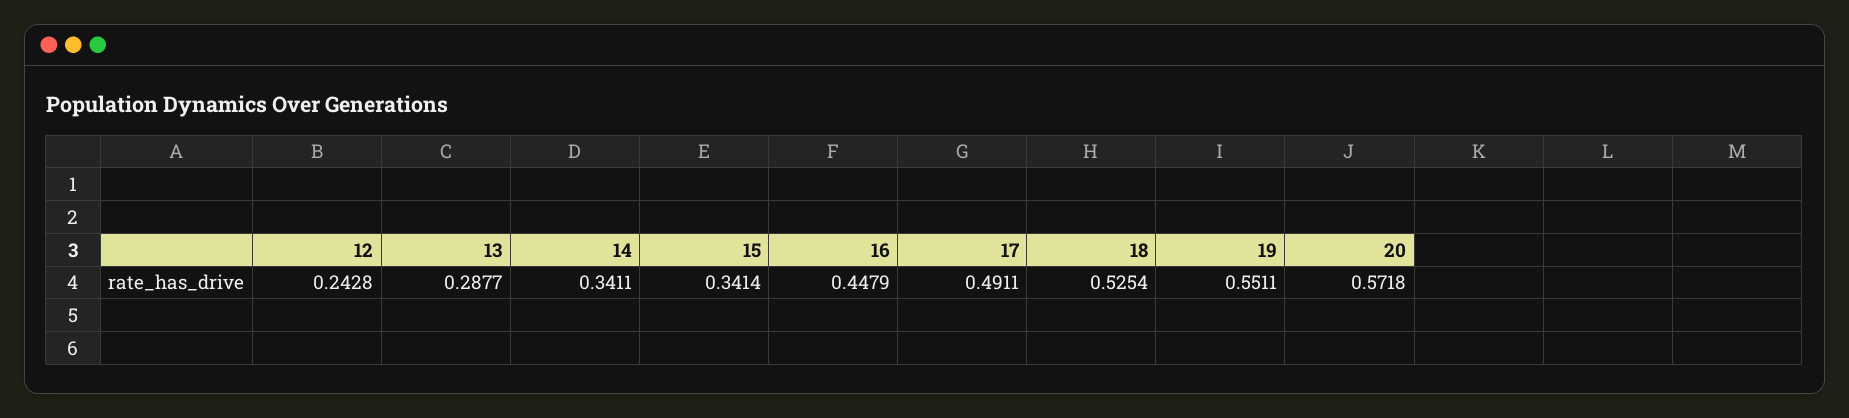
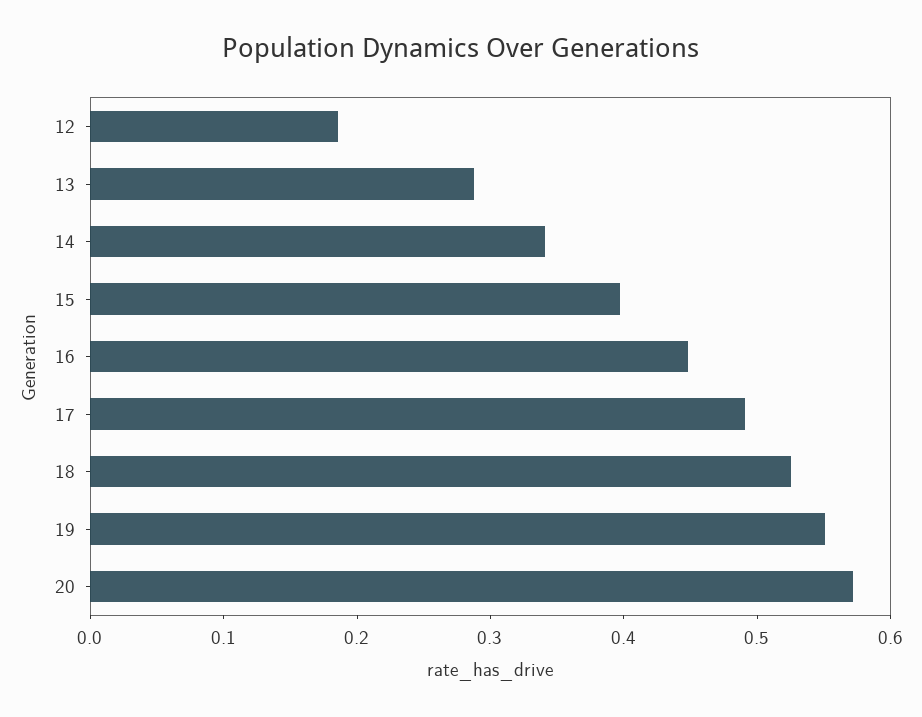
  {
-   "12": 0.2428,
+   "12": 0.18,
    "13": 0.2877,
    "14": 0.3411,
-   "15": 0.3414,
+   "15": 0.4,
    "16": 0.4479,
    "17": 0.4911,
    "18": 0.5254,
    "19": 0.5511,
    "20": 0.5718
  }

